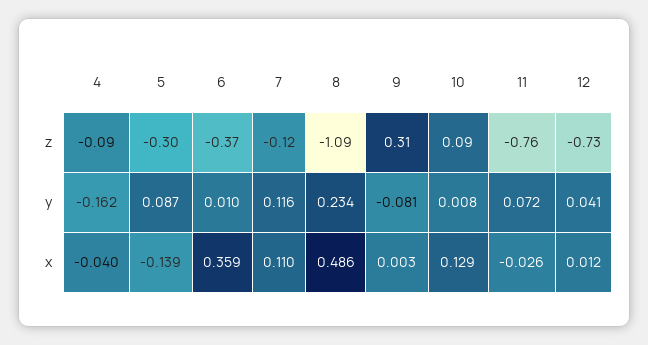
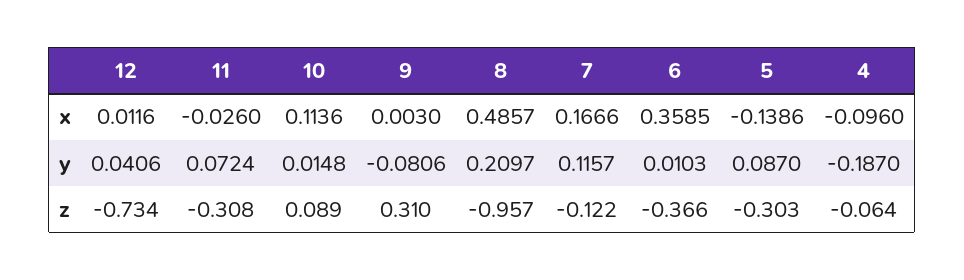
  {
    "4": {
-     "z": -0.09,
+     "z": -0.064,
-     "y": -0.162,
+     "y": -0.187,
-     "x": -0.04
+     "x": -0.096
    },
    "5": {
      "z": -0.303,
      "y": 0.087,
      "x": -0.1386
    },
    "6": {
      "z": -0.366,
      "y": 0.0103,
      "x": 0.3585
    },
    "7": {
      "z": -0.122,
      "y": 0.1157,
-     "x": 0.11
+     "x": 0.1666
    },
    "8": {
-     "z": -1.09,
+     "z": -0.957,
-     "y": 0.234,
+     "y": 0.2097,
      "x": 0.4857
    },
    "9": {
      "z": 0.31,
      "y": -0.0806,
      "x": 0.003
    },
    "10": {
      "z": 0.089,
-     "y": 0.008,
+     "y": 0.0148,
-     "x": 0.129
+     "x": 0.1136
    },
    "11": {
-     "z": -0.76,
+     "z": -0.308,
      "y": 0.0724,
      "x": -0.026
    },
    "12": {
      "z": -0.734,
      "y": 0.0406,
      "x": 0.0116
    }
  }

